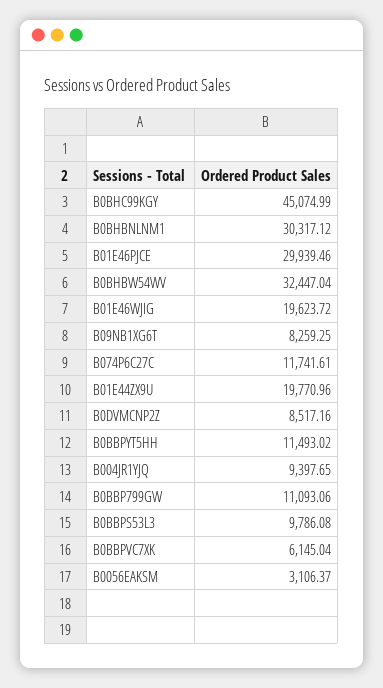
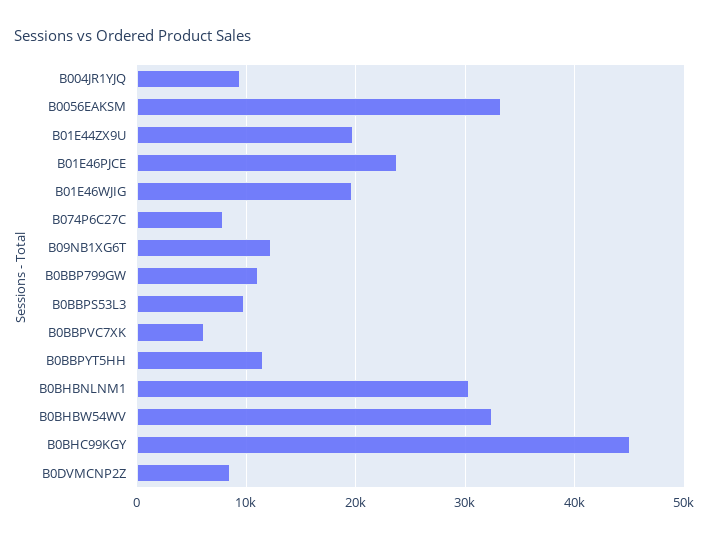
  {
    "B0BHC99KGY": 45074.99,
    "B0BHBNLNM1": 30317.12,
-   "B01E46PJCE": 29939.46,
+   "B01E46PJCE": 24000,
    "B0BHBW54WV": 32447.04,
    "B01E46WJIG": 19623.72,
-   "B09NB1XG6T": 8259.25,
+   "B09NB1XG6T": 12000,
-   "B074P6C27C": 11741.61,
+   "B074P6C27C": 8000,
    "B01E44ZX9U": 19770.96,
    "B0DVMCNP2Z": 8517.16,
    "B0BBPYT5HH": 11493.02,
    "B004JR1YJQ": 9397.65,
    "B0BBP799GW": 11093.06,
    "B0BBPS53L3": 9786.08,
    "B0BBPVC7XK": 6145.04,
-   "B0056EAKSM": 3106.37
+   "B0056EAKSM": 33000
  }

